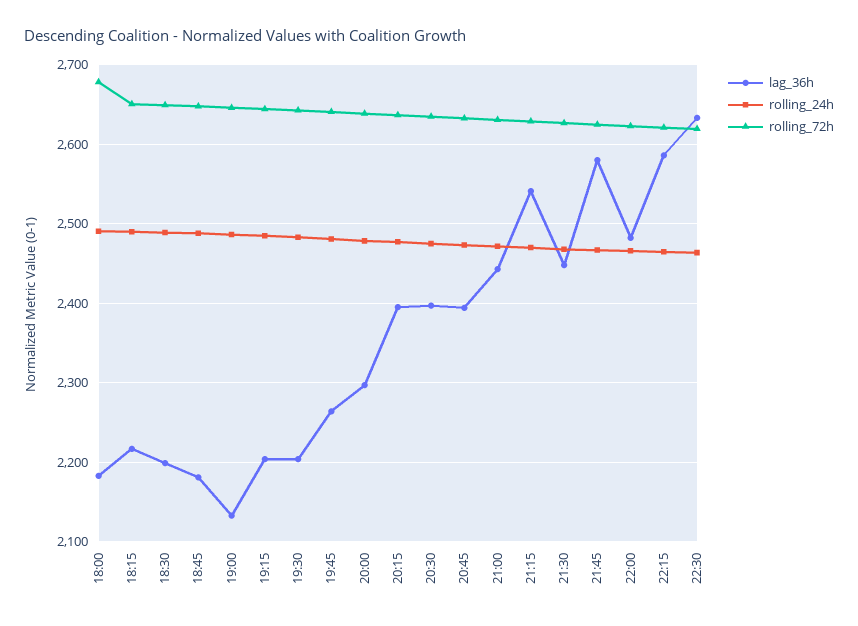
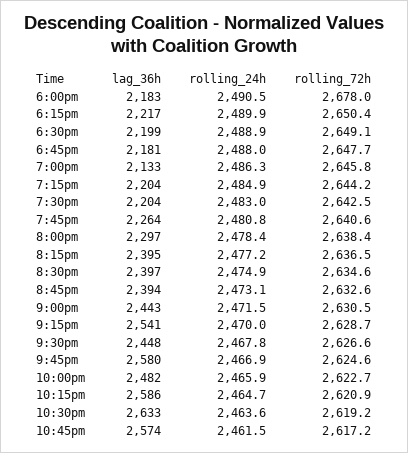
  {
    "lag_36h": {
      "18:00": 2183,
      "18:15": 2217,
      "18:30": 2199,
      "18:45": 2181,
      "19:00": 2133,
      "19:15": 2204,
      "19:30": 2204,
      "19:45": 2264,
      "20:00": 2297,
      "20:15": 2395,
      "20:30": 2397,
      "20:45": 2394,
      "21:00": 2443,
      "21:15": 2541,
      "21:30": 2448,
      "21:45": 2580,
      "22:00": 2482,
      "22:15": 2586,
-     "22:30": 2633
+     "22:30": 2633,
+     "10:45pm": 2574
    },
    "rolling_24h": {
      "18:00": 2490.5,
      "18:15": 2489.9,
      "18:30": 2488.9,
      "18:45": 2488,
      "19:00": 2486.3,
      "19:15": 2484.9,
      "19:30": 2483,
      "19:45": 2480.8,
      "20:00": 2478.4,
      "20:15": 2477.2,
      "20:30": 2474.9,
      "20:45": 2473.1,
      "21:00": 2471.5,
      "21:15": 2470,
      "21:30": 2467.8,
      "21:45": 2466.9,
      "22:00": 2465.9,
      "22:15": 2464.7,
-     "22:30": 2463.6
+     "22:30": 2463.6,
+     "10:45pm": 2461.5
    },
    "rolling_72h": {
      "18:00": 2678,
      "18:15": 2650.4,
      "18:30": 2649.1,
      "18:45": 2647.7,
      "19:00": 2645.8,
      "19:15": 2644.2,
      "19:30": 2642.5,
      "19:45": 2640.6,
      "20:00": 2638.4,
      "20:15": 2636.5,
      "20:30": 2634.6,
      "20:45": 2632.6,
      "21:00": 2630.5,
      "21:15": 2628.7,
      "21:30": 2626.6,
      "21:45": 2624.6,
      "22:00": 2622.7,
      "22:15": 2620.9,
-     "22:30": 2619.2
+     "22:30": 2619.2,
+     "10:45pm": 2617.2
    }
  }

